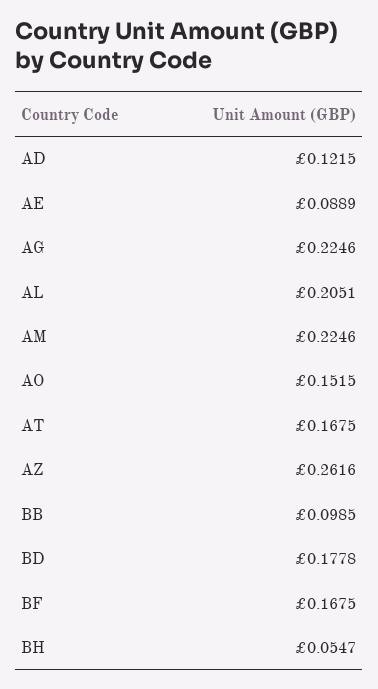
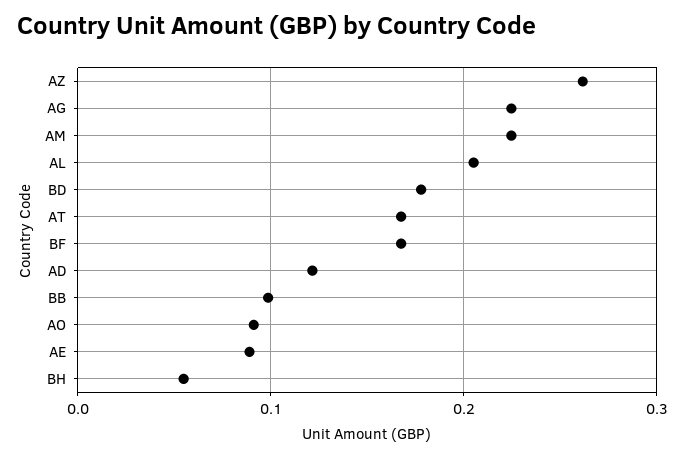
  {
    "AD": 0.1215,
    "AE": 0.0889,
    "AG": 0.2246,
    "AL": 0.2051,
    "AM": 0.2246,
-   "AO": 0.1515,
+   "AO": 0.09,
    "AT": 0.1675,
    "AZ": 0.2616,
    "BB": 0.0985,
    "BD": 0.1778,
    "BF": 0.1675,
    "BH": 0.0547
  }

